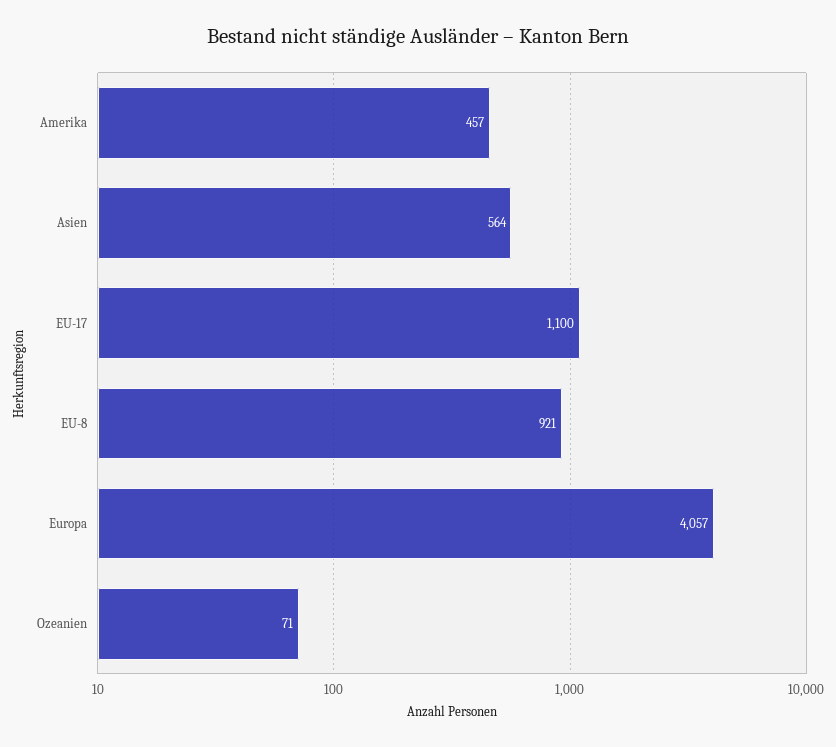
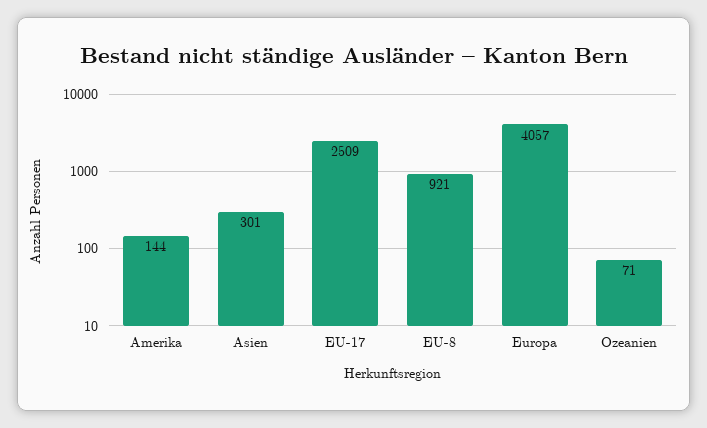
  {
-   "Amerika": 457,
+   "Amerika": 144,
-   "Asien": 564,
+   "Asien": 301,
-   "EU-17": 1100,
+   "EU-17": 2509,
    "EU-8": 921,
    "Europa": 4057,
    "Ozeanien": 71
  }

